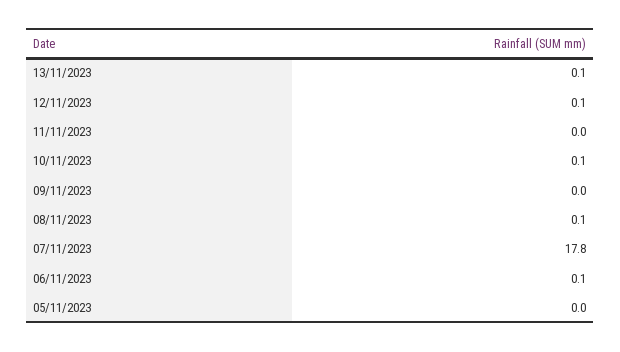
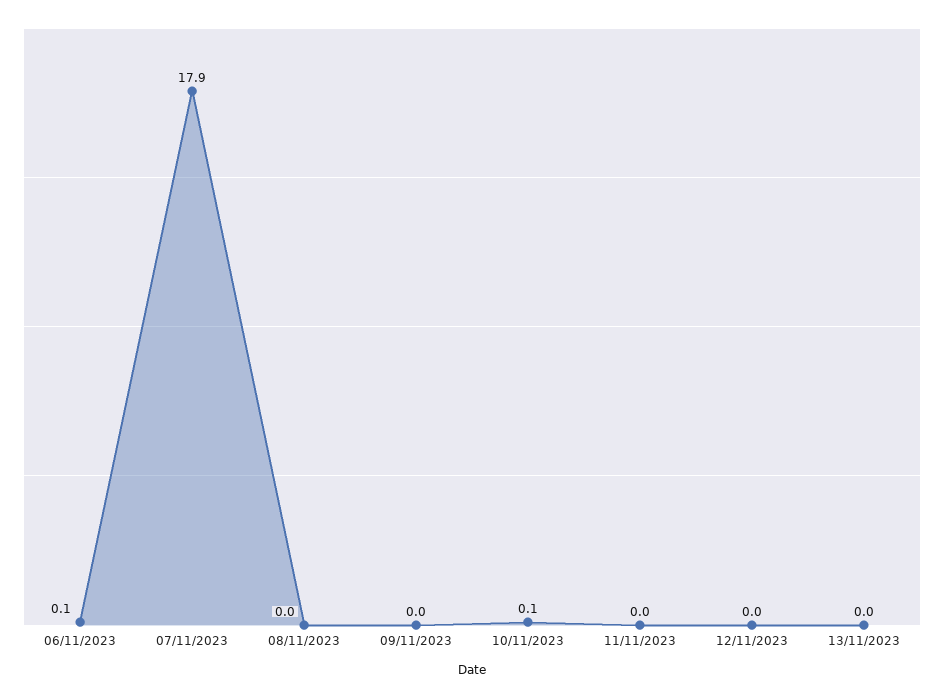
  {
-   "13/11/2023": 0.1,
+   "13/11/2023": 0,
-   "12/11/2023": 0.1,
+   "12/11/2023": 0,
    "11/11/2023": 0,
    "10/11/2023": 0.1,
    "09/11/2023": 0,
-   "08/11/2023": 0.1,
+   "08/11/2023": 0,
-   "07/11/2023": 17.8,
+   "07/11/2023": 17.9,
-   "06/11/2023": 0.1,
+   "06/11/2023": 0.1
-   "05/11/2023": 0
  }

